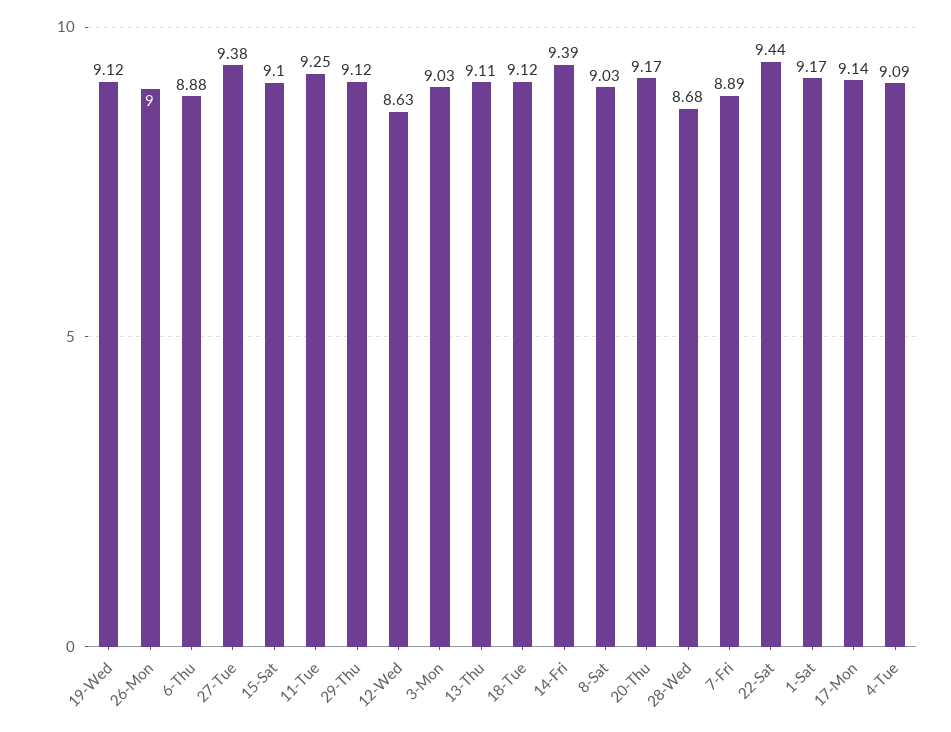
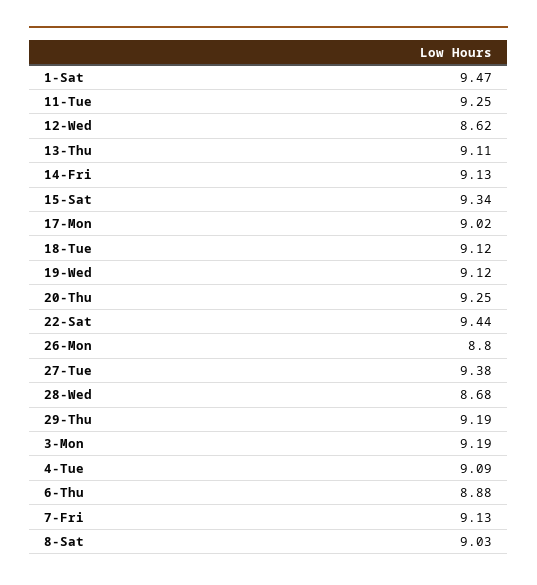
  {
    "19-Wed": 9.12,
-   "26-Mon": 9,
+   "26-Mon": 8.8,
    "6-Thu": 8.88,
    "27-Tue": 9.38,
-   "15-Sat": 9.1,
+   "15-Sat": 9.34,
    "11-Tue": 9.25,
-   "29-Thu": 9.12,
+   "29-Thu": 9.19,
-   "12-Wed": 8.63,
+   "12-Wed": 8.62,
-   "3-Mon": 9.03,
+   "3-Mon": 9.19,
    "13-Thu": 9.11,
    "18-Tue": 9.12,
-   "14-Fri": 9.39,
+   "14-Fri": 9.13,
    "8-Sat": 9.03,
-   "20-Thu": 9.17,
+   "20-Thu": 9.25,
    "28-Wed": 8.68,
-   "7-Fri": 8.89,
+   "7-Fri": 9.13,
    "22-Sat": 9.44,
-   "1-Sat": 9.17,
+   "1-Sat": 9.47,
-   "17-Mon": 9.14,
+   "17-Mon": 9.02,
    "4-Tue": 9.09
  }

